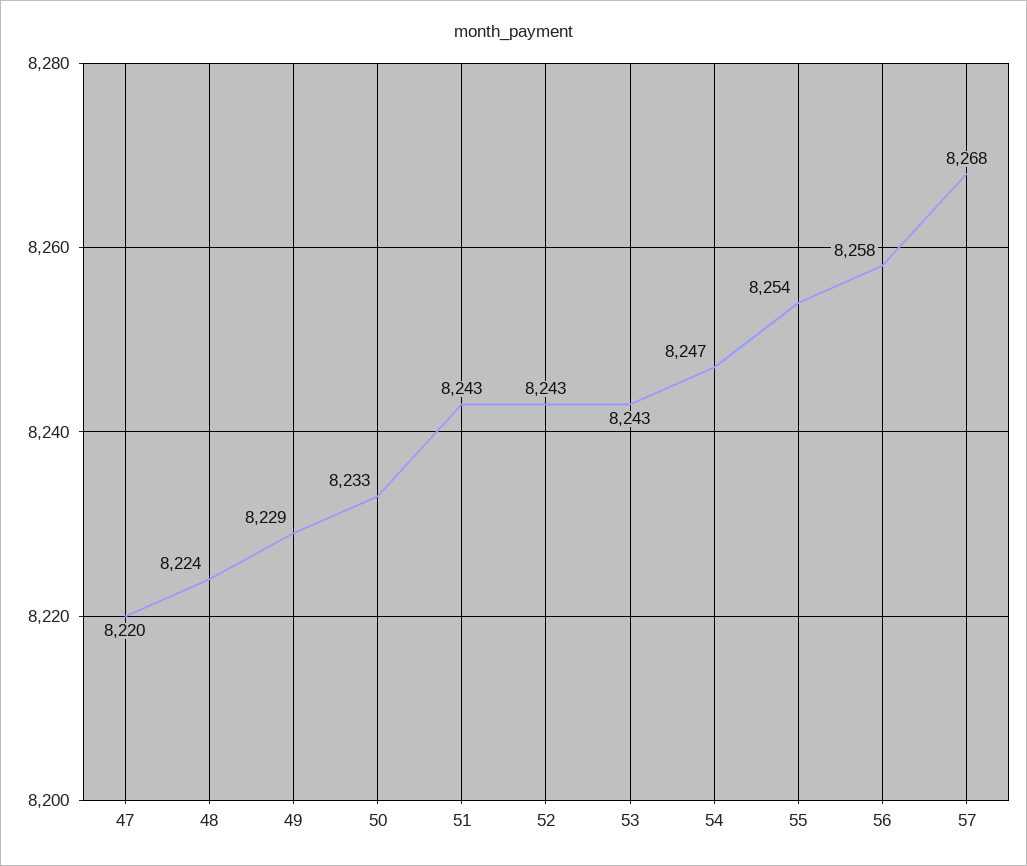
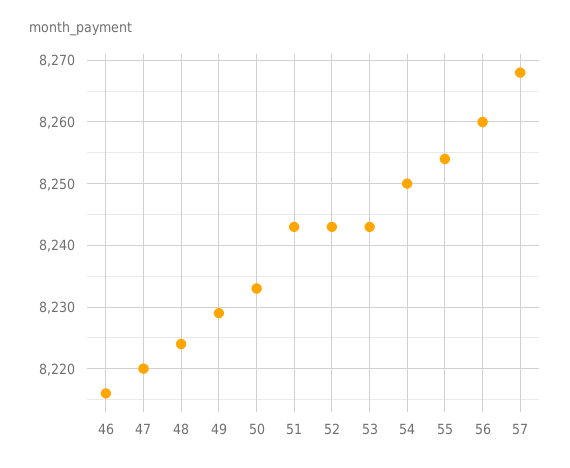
  {
    "47": 8220,
    "48": 8224,
    "49": 8229,
    "50": 8233,
    "51": 8243,
    "52": 8243,
    "53": 8243,
-   "54": 8247,
+   "54": 8250,
    "55": 8254,
-   "56": 8258,
+   "56": 8260,
-   "57": 8268
+   "57": 8268,
+   "46": 8216
  }

